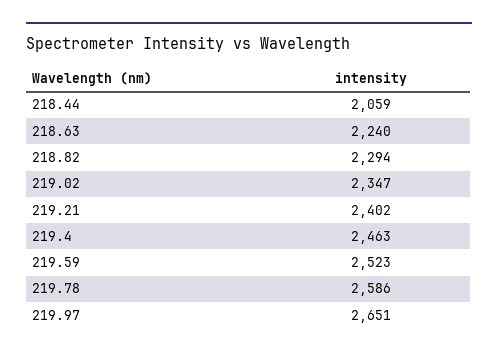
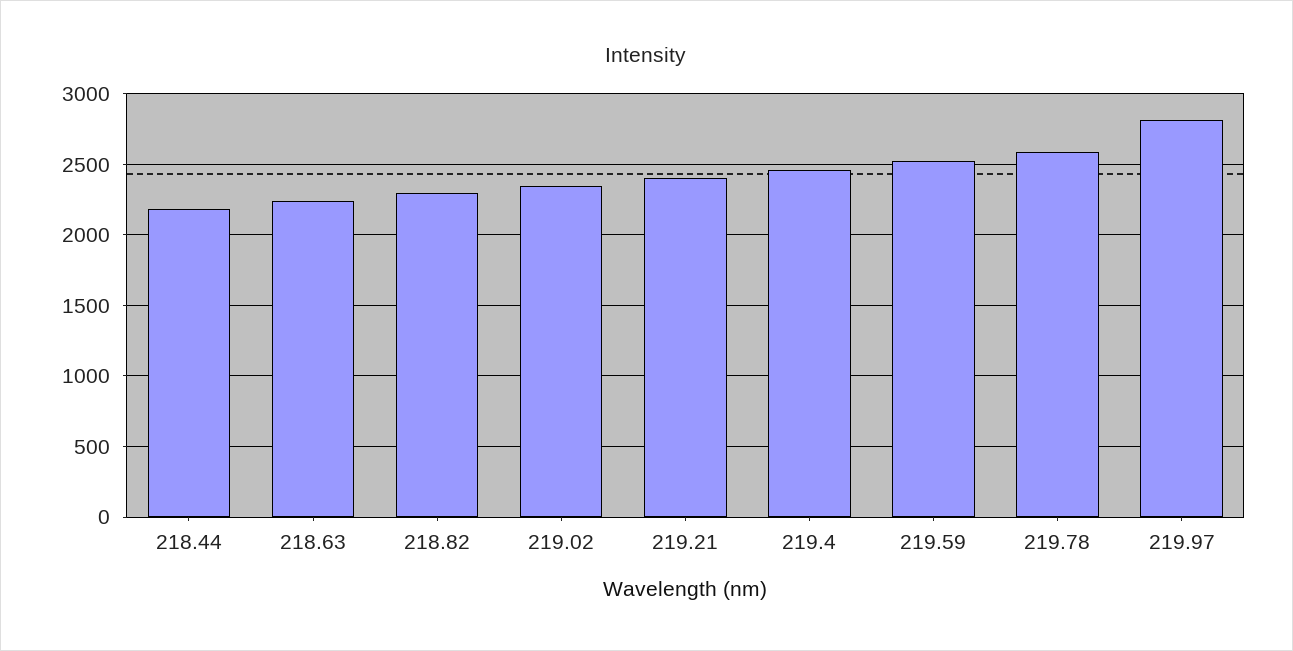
  {
-   "218.44": 2059,
+   "218.44": 2200,
    "218.63": 2240,
    "218.82": 2294,
    "219.02": 2347,
    "219.21": 2402,
    "219.4": 2463,
    "219.59": 2523,
    "219.78": 2586,
-   "219.97": 2651
+   "219.97": 2800
  }

